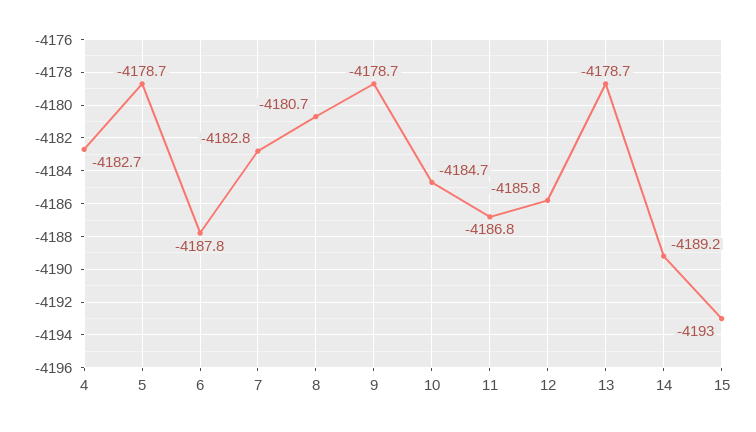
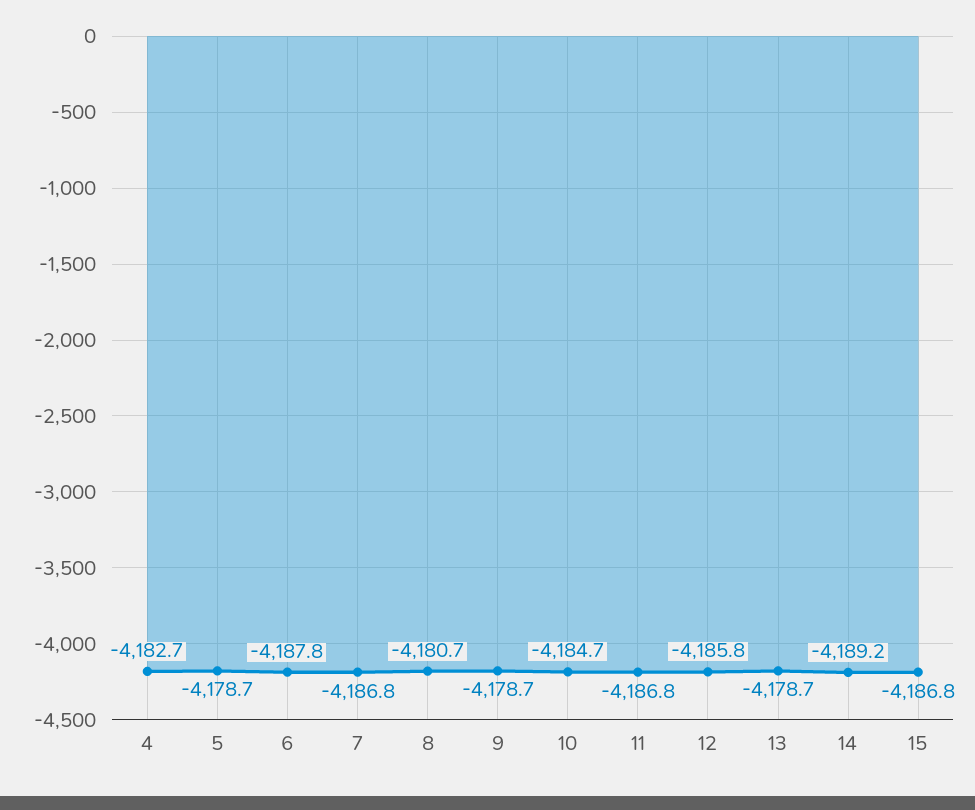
  {
    "4": -4182.7,
    "5": -4178.7,
    "6": -4187.8,
-   "7": -4182.8,
+   "7": -4186.8,
    "8": -4180.7,
    "9": -4178.7,
    "10": -4184.7,
    "11": -4186.8,
    "12": -4185.8,
    "13": -4178.7,
    "14": -4189.2,
-   "15": -4193
+   "15": -4186.8
  }

